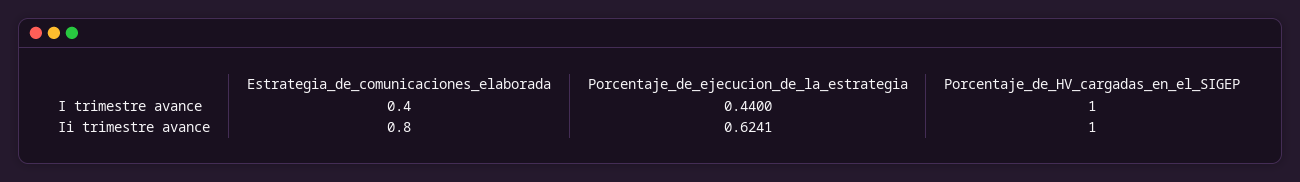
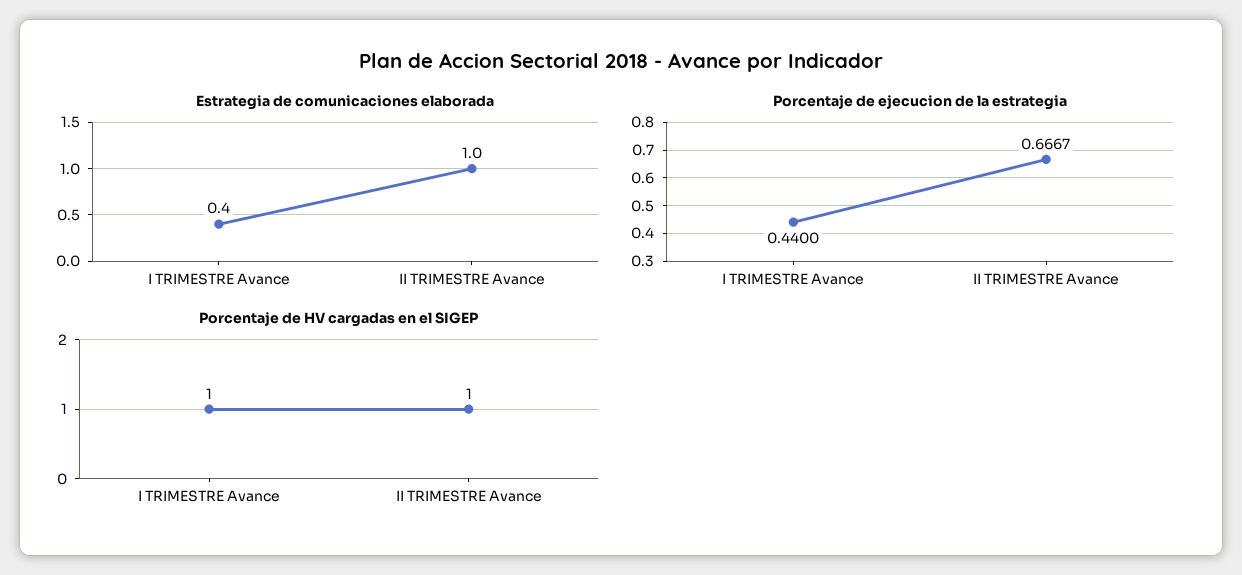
  {
    "Estrategia_de_comunicaciones_elaborada": {
      "I trimestre avance": 0.4,
-     "Ii trimestre avance": 0.8
+     "Ii trimestre avance": 1
    },
    "Porcentaje_de_ejecucion_de_la_estrategia": {
      "I trimestre avance": 0.44,
-     "Ii trimestre avance": 0.6241
+     "Ii trimestre avance": 0.6667
    },
    "Porcentaje_de_HV_cargadas_en_el_SIGEP": {
      "I trimestre avance": 1,
      "Ii trimestre avance": 1
    }
  }

